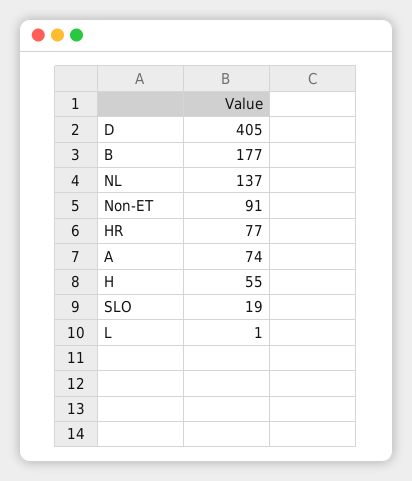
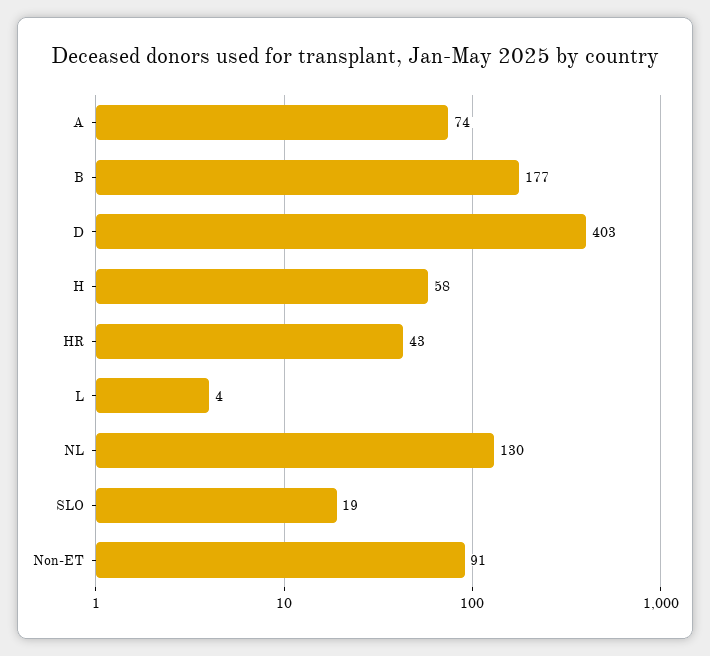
  {
-   "D": 405,
+   "D": 403,
    "B": 177,
-   "NL": 137,
+   "NL": 130,
    "Non-ET": 91,
-   "HR": 77,
+   "HR": 43,
    "A": 74,
-   "H": 55,
+   "H": 58,
    "SLO": 19,
-   "L": 1
+   "L": 4
  }

